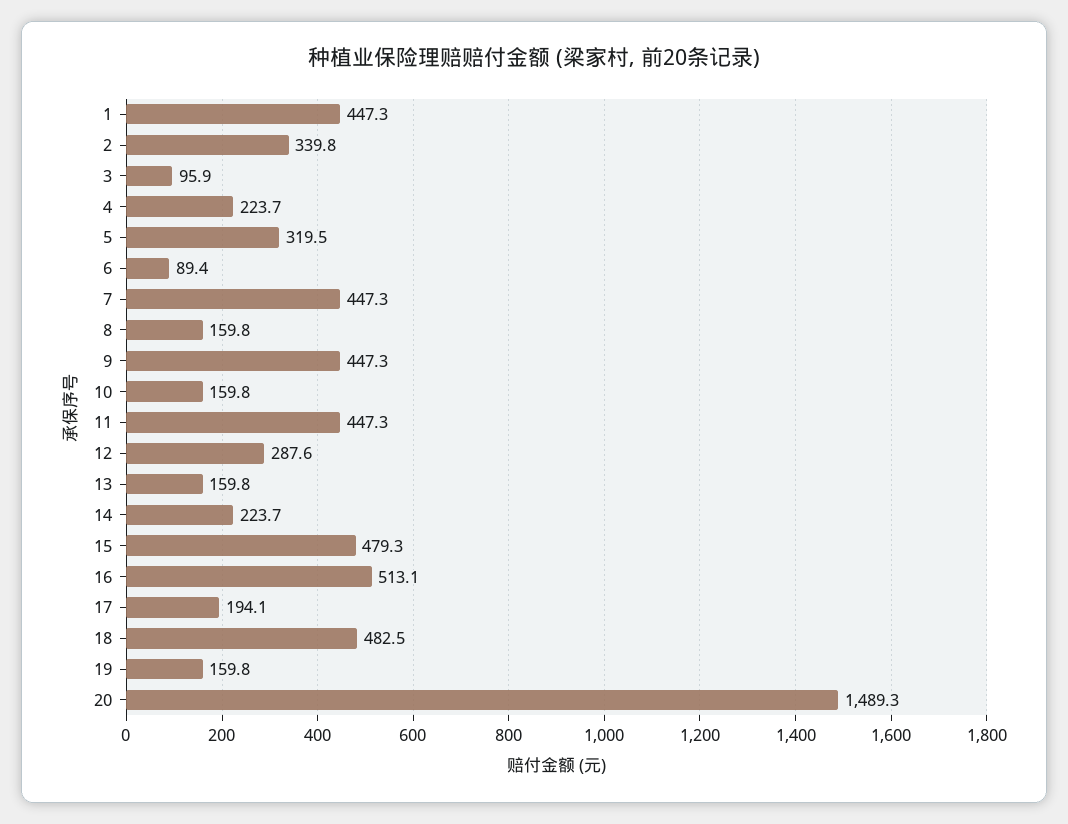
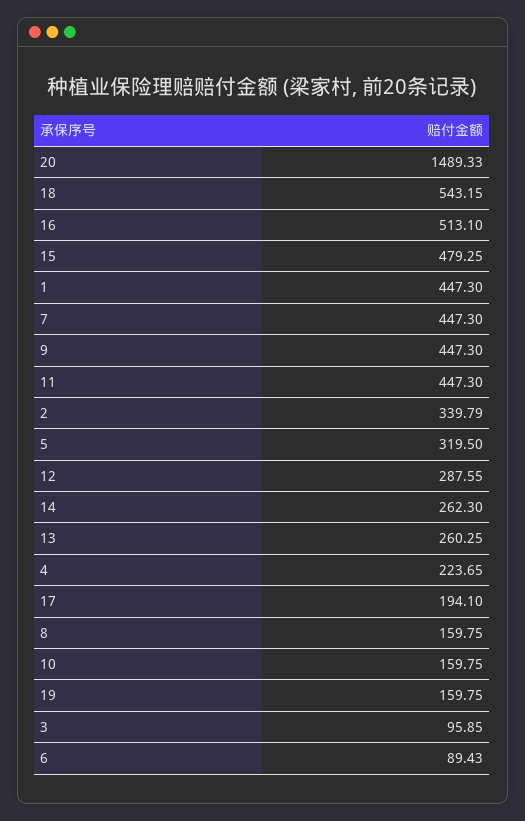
  {
    "1": 447.3,
    "2": 339.79,
    "3": 95.85,
    "4": 223.65,
    "5": 319.5,
    "6": 89.43,
    "7": 447.3,
    "8": 159.75,
    "9": 447.3,
    "10": 159.75,
    "11": 447.3,
    "12": 287.55,
-   "13": 159.8,
+   "13": 260.25,
-   "14": 223.7,
+   "14": 262.3,
    "15": 479.25,
    "16": 513.1,
    "17": 194.1,
-   "18": 482.5,
+   "18": 543.15,
    "19": 159.75,
    "20": 1489.33
  }

